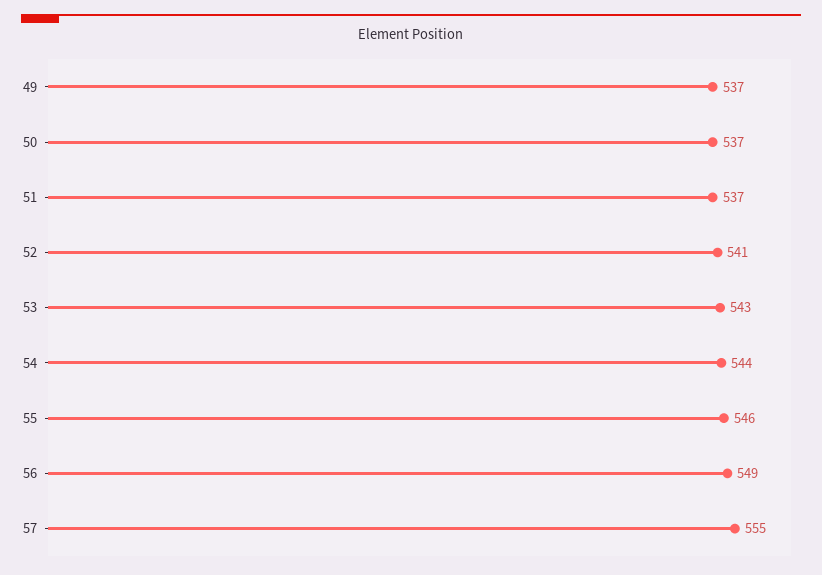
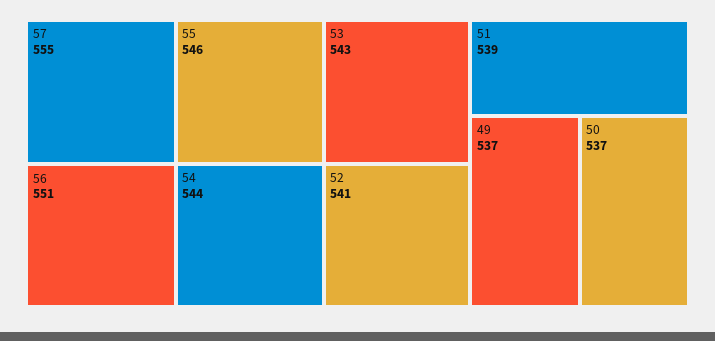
  {
    "49": 537,
    "50": 537,
-   "51": 537,
+   "51": 539,
    "52": 541,
    "53": 543,
    "54": 544,
    "55": 546,
-   "56": 549,
+   "56": 551,
    "57": 555
  }

